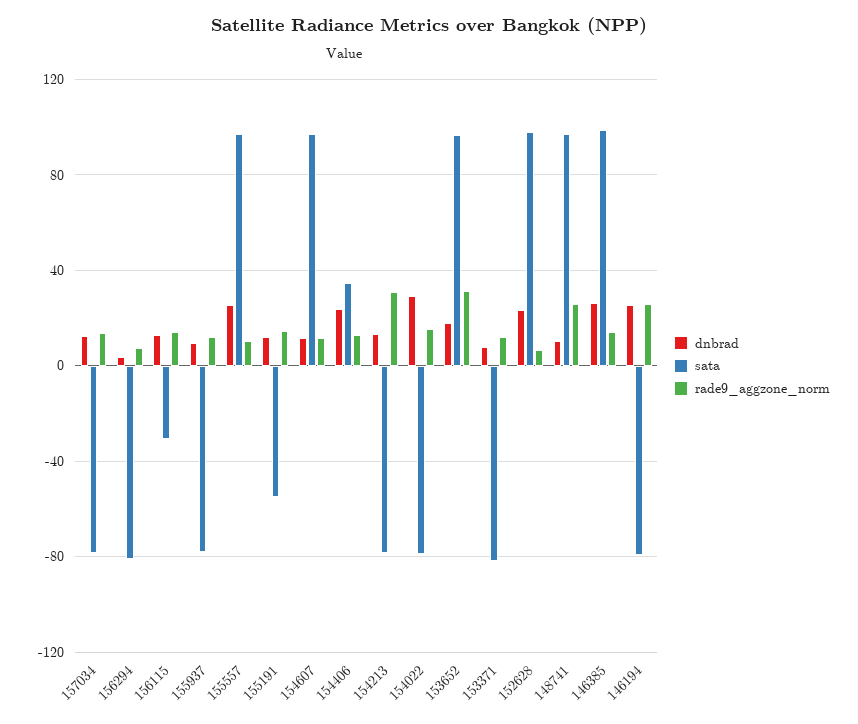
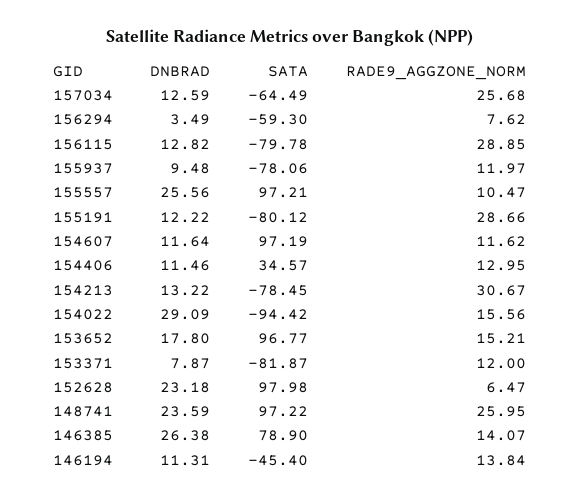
  {
    "dnbrad": {
      "157034": 12.59,
      "156294": 3.49,
      "156115": 12.82,
      "155937": 9.48,
      "155557": 25.56,
      "155191": 12.22,
      "154607": 11.64,
-     "154406": 25,
+     "154406": 11.46,
      "154213": 13.22,
      "154022": 29.09,
      "153652": 17.8,
      "153371": 7.87,
      "152628": 23.18,
-     "148741": 10,
+     "148741": 23.59,
      "146385": 26.38,
-     "146194": 25
+     "146194": 11.31
    },
    "sata": {
-     "157034": -80,
+     "157034": -64.49,
-     "156294": -80,
+     "156294": -59.3,
-     "156115": -30,
+     "156115": -79.78,
      "155937": -78.06,
      "155557": 97.21,
-     "155191": -55,
+     "155191": -80.12,
      "154607": 97.19,
      "154406": 34.57,
      "154213": -78.45,
-     "154022": -80,
+     "154022": -94.42,
      "153652": 96.77,
      "153371": -81.87,
      "152628": 97.98,
      "148741": 97.22,
-     "146385": 100,
+     "146385": 78.9,
-     "146194": -80
+     "146194": -45.4
    },
    "rade9_aggzone_norm": {
-     "157034": 15,
+     "157034": 25.68,
      "156294": 7.62,
-     "156115": 15,
+     "156115": 28.85,
      "155937": 11.97,
      "155557": 10.47,
-     "155191": 15,
+     "155191": 28.66,
      "154607": 11.62,
      "154406": 12.95,
      "154213": 30.67,
      "154022": 15.56,
-     "153652": 30,
+     "153652": 15.21,
      "153371": 12,
      "152628": 6.47,
      "148741": 25.95,
      "146385": 14.07,
-     "146194": 25
+     "146194": 13.84
    }
  }

